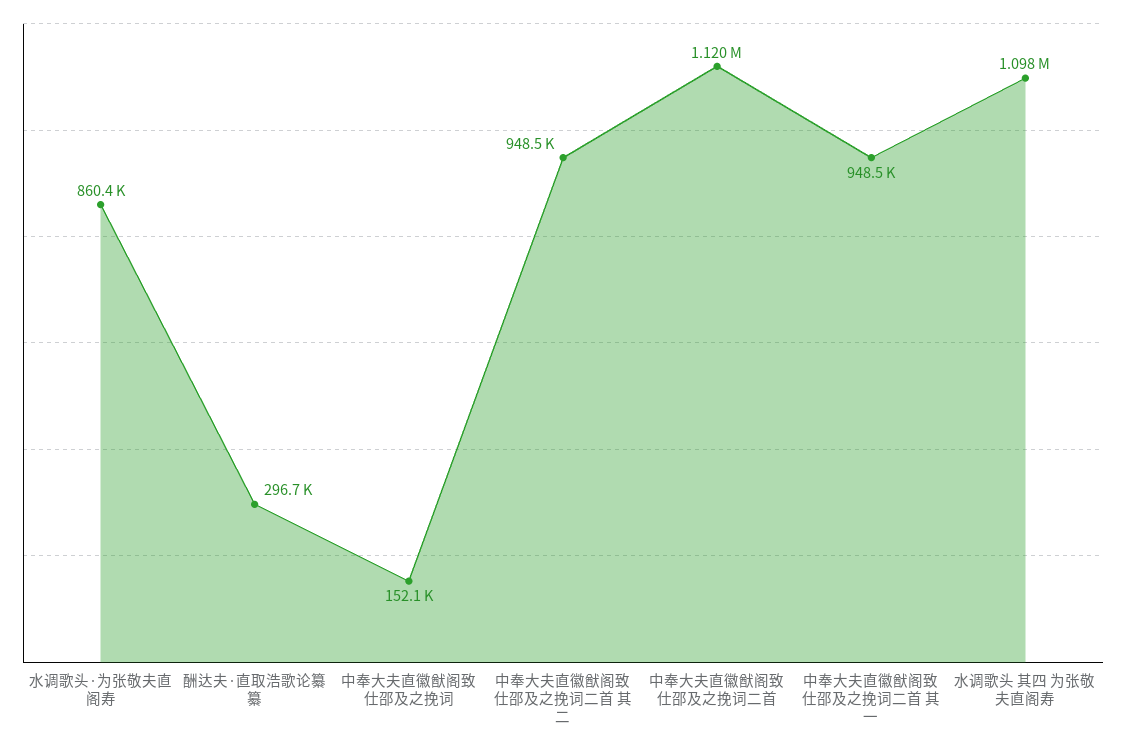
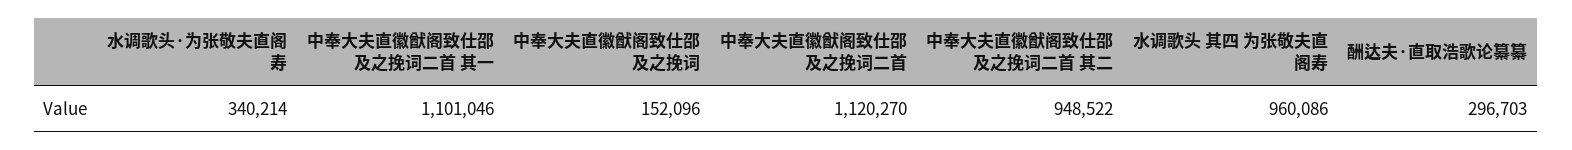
  {
-   "水调歌头·为张敬夫直阁寿": 860400,
+   "水调歌头·为张敬夫直阁寿": 340214,
    "酬达夫·直取浩歌论纂纂": 296703,
    "中奉大夫直徽猷阁致仕邵及之挽词": 152096,
    "中奉大夫直徽猷阁致仕邵及之挽词二首 其二": 948522,
    "中奉大夫直徽猷阁致仕邵及之挽词二首": 1120270,
-   "中奉大夫直徽猷阁致仕邵及之挽词二首 其一": 948500,
+   "中奉大夫直徽猷阁致仕邵及之挽词二首 其一": 1101046,
-   "水调歌头 其四 为张敬夫直阁寿": 1098000
+   "水调歌头 其四 为张敬夫直阁寿": 960086
  }

